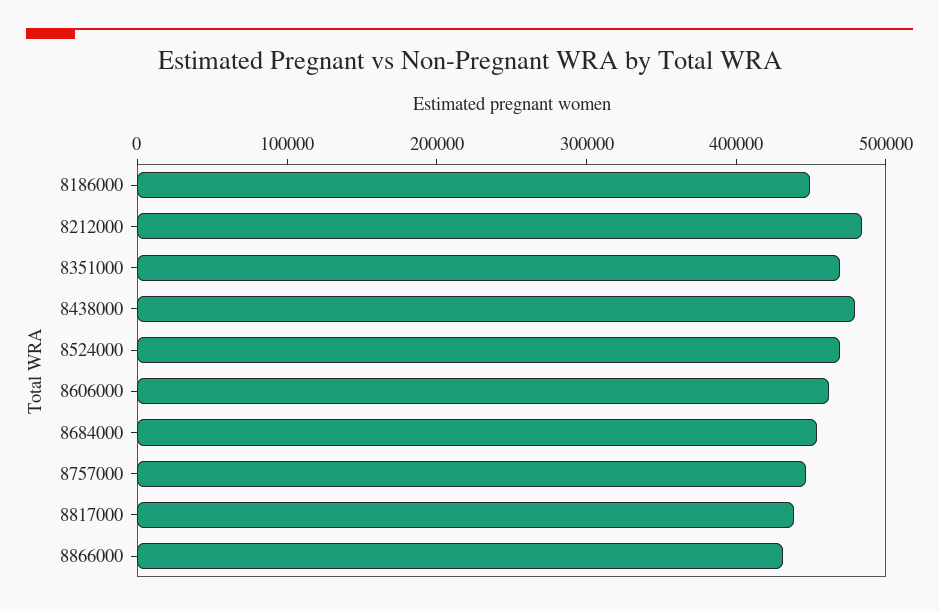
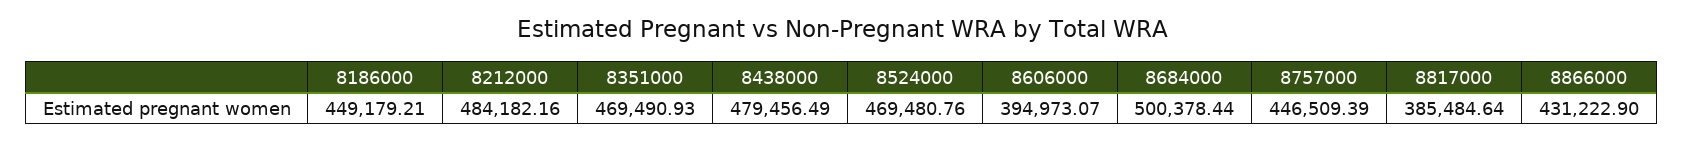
  {
    "8186000": 449179.21,
    "8212000": 484182.16,
    "8351000": 469490.93,
    "8438000": 479456.49,
    "8524000": 469480.76,
-   "8606000": 460000,
+   "8606000": 394973.07,
-   "8684000": 460000,
+   "8684000": 500378.44,
    "8757000": 446509.39,
-   "8817000": 440000,
+   "8817000": 385484.64,
    "8866000": 431222.9
  }

